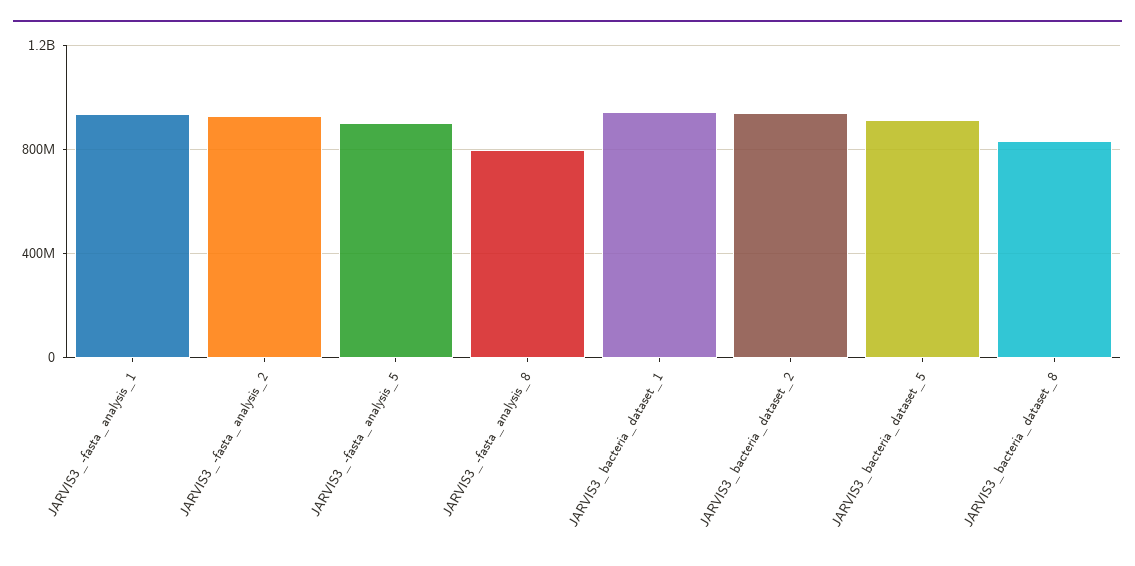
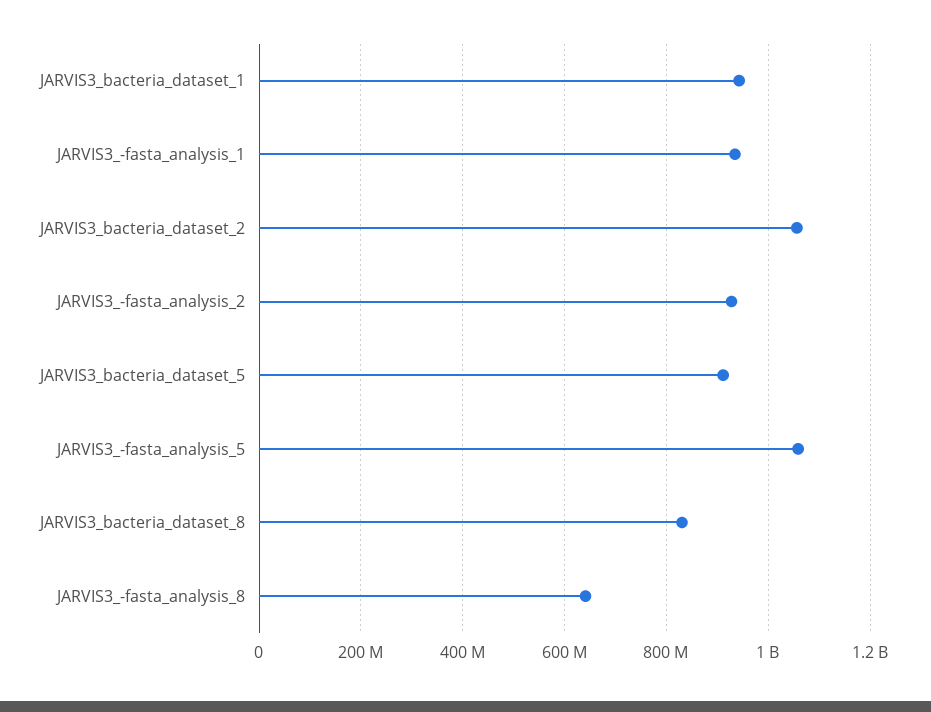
  {
    "JARVIS3_-fasta_analysis_1": 940000000,
    "JARVIS3_-fasta_analysis_2": 920000000,
-   "JARVIS3_-fasta_analysis_5": 900000000,
+   "JARVIS3_-fasta_analysis_5": 1060000000,
-   "JARVIS3_-fasta_analysis_8": 800000000,
+   "JARVIS3_-fasta_analysis_8": 640000000,
    "JARVIS3_bacteria_dataset_1": 940000000,
-   "JARVIS3_bacteria_dataset_2": 950000000,
+   "JARVIS3_bacteria_dataset_2": 1060000000,
    "JARVIS3_bacteria_dataset_5": 920000000,
    "JARVIS3_bacteria_dataset_8": 840000000
  }

